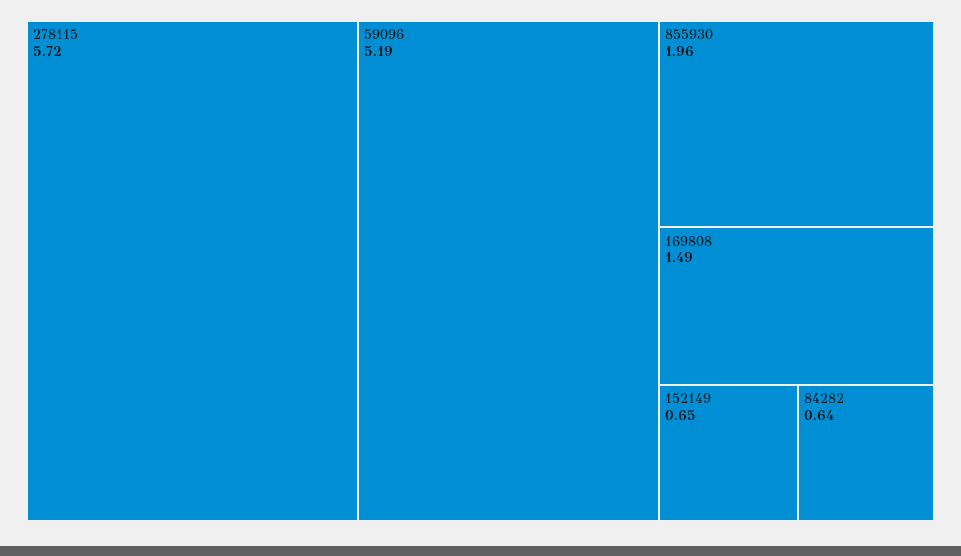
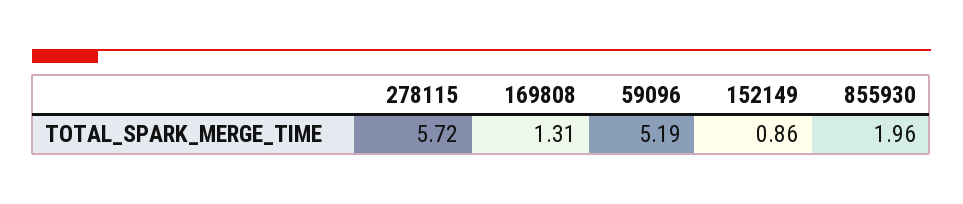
  {
    "278115": 5.72,
    "59096": 5.19,
    "855930": 1.96,
-   "169808": 1.49,
+   "169808": 1.31,
-   "152149": 0.65,
+   "152149": 0.86
-   "84282": 0.64
  }

